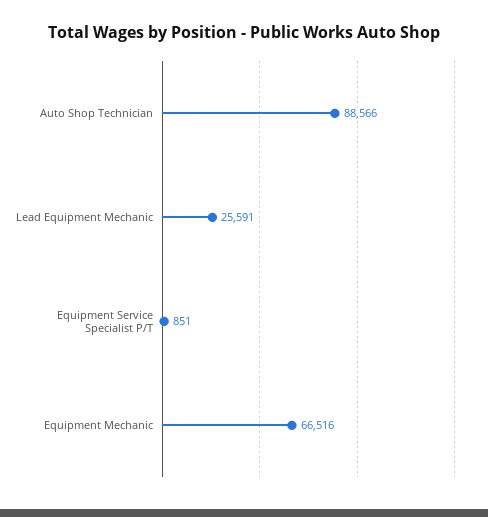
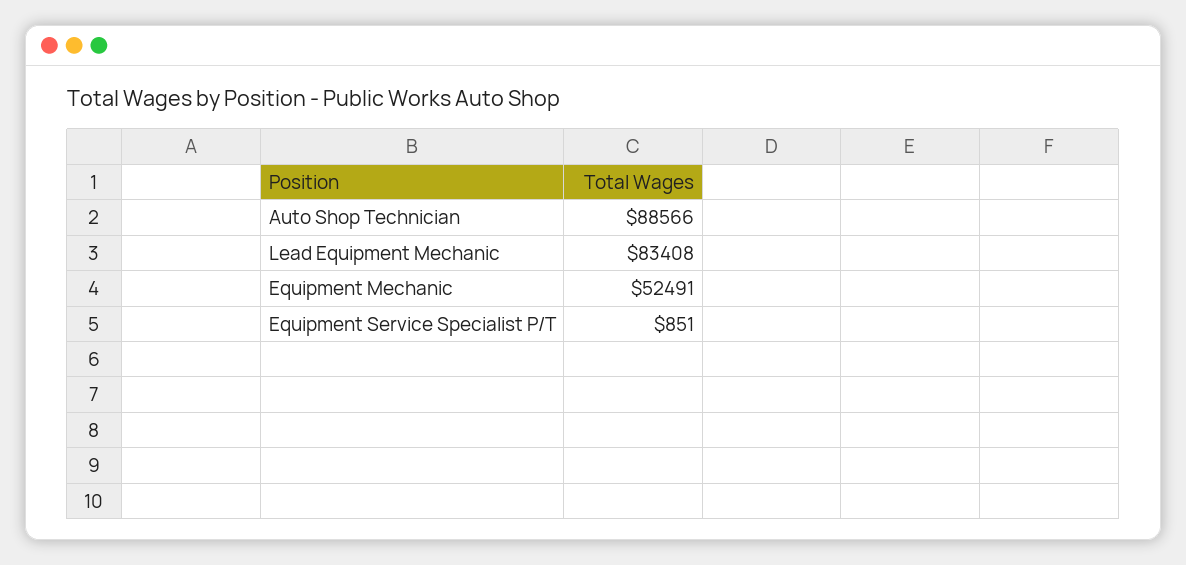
  {
    "Auto Shop Technician": 88566,
-   "Lead Equipment Mechanic": 25591,
+   "Lead Equipment Mechanic": 83408,
    "Equipment Service Specialist P/T": 851,
-   "Equipment Mechanic": 66516
+   "Equipment Mechanic": 52491
  }

